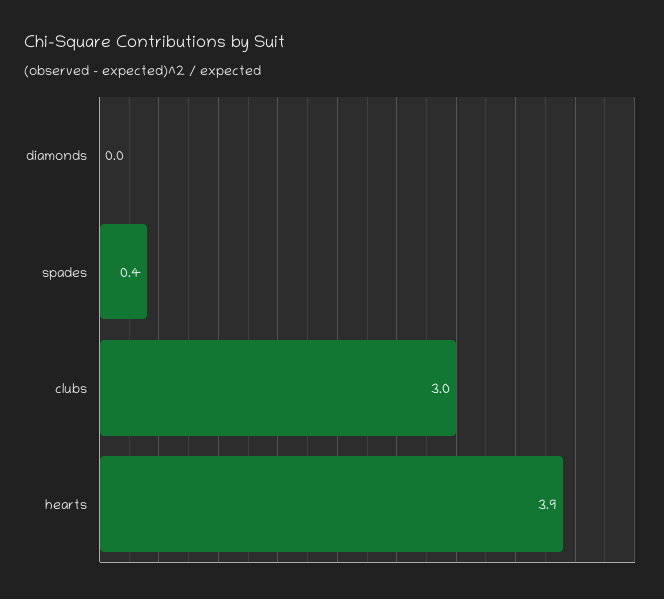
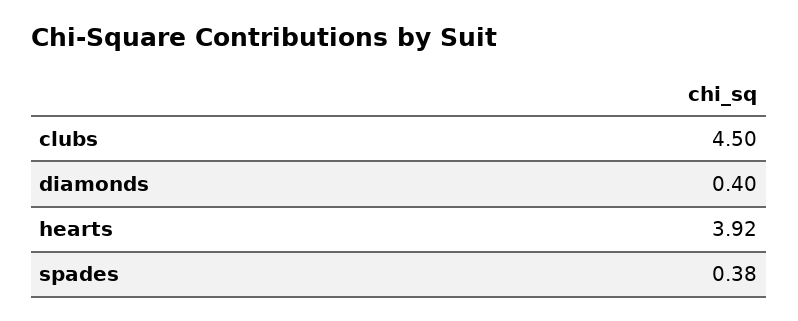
  {
-   "diamonds": 0,
+   "diamonds": 0.4,
    "spades": 0.38,
-   "clubs": 3,
+   "clubs": 4.5,
    "hearts": 3.92
  }

